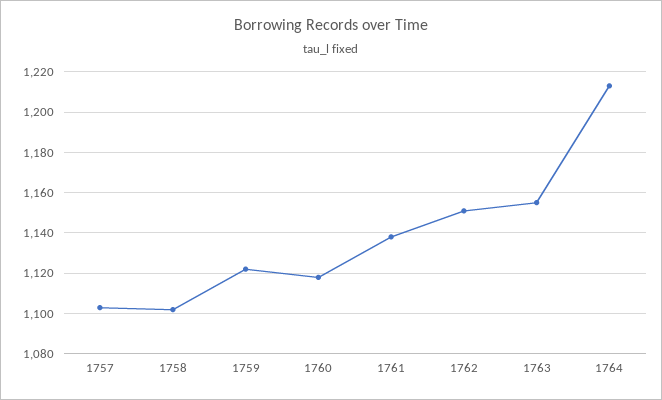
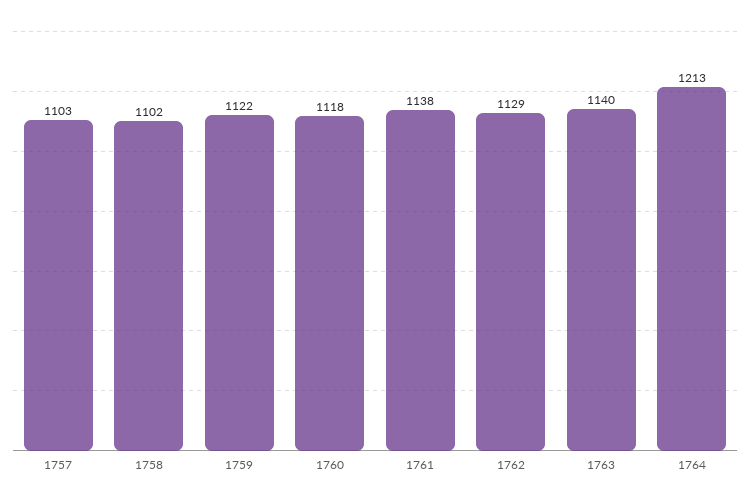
  {
    "1757": 1103,
    "1758": 1102,
    "1759": 1122,
    "1760": 1118,
    "1761": 1138,
-   "1762": 1150,
+   "1762": 1129,
-   "1763": 1155,
+   "1763": 1140,
    "1764": 1213
  }

